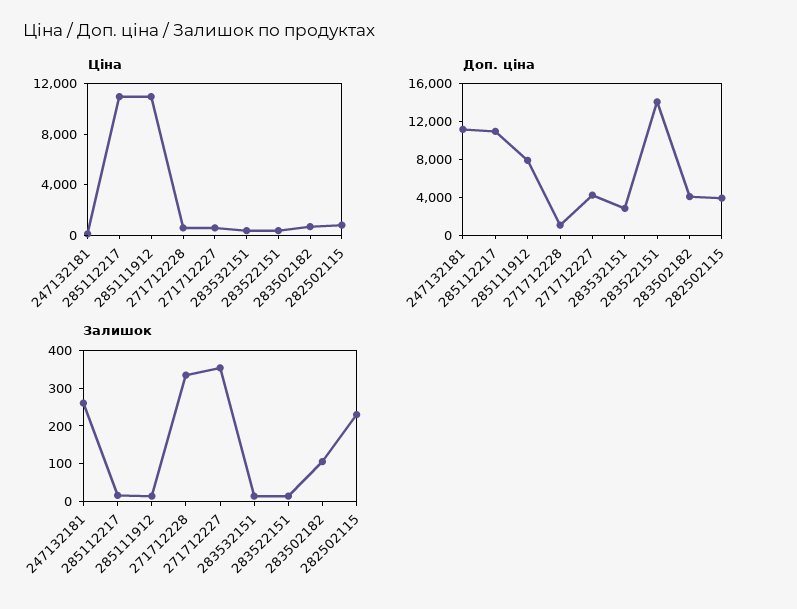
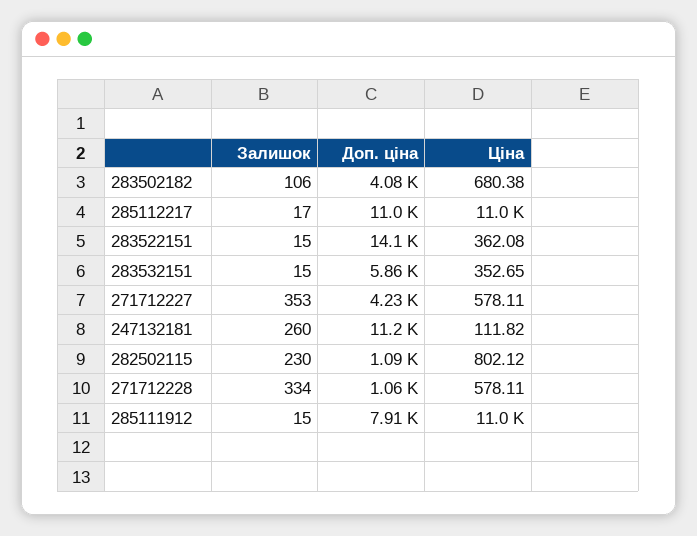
  {
    "Ціна": {
      "247132181": 111.82,
      "285112217": 11000,
      "285111912": 11000,
      "271712228": 578.11,
      "271712227": 578.11,
      "283532151": 352.65,
      "283522151": 362.08,
      "283502182": 680.38,
      "282502115": 802.12
    },
    "Доп. ціна": {
      "247132181": 11200,
      "285112217": 11000,
      "285111912": 7910,
      "271712228": 1060,
      "271712227": 4230,
-     "283532151": 3000,
+     "283532151": 5860,
      "283522151": 14100,
      "283502182": 4080,
-     "282502115": 4000
+     "282502115": 1090
    },
    "Залишок": {
      "247132181": 260,
      "285112217": 17,
      "285111912": 15,
      "271712228": 334,
      "271712227": 353,
      "283532151": 15,
      "283522151": 15,
      "283502182": 106,
      "282502115": 230
    }
  }

